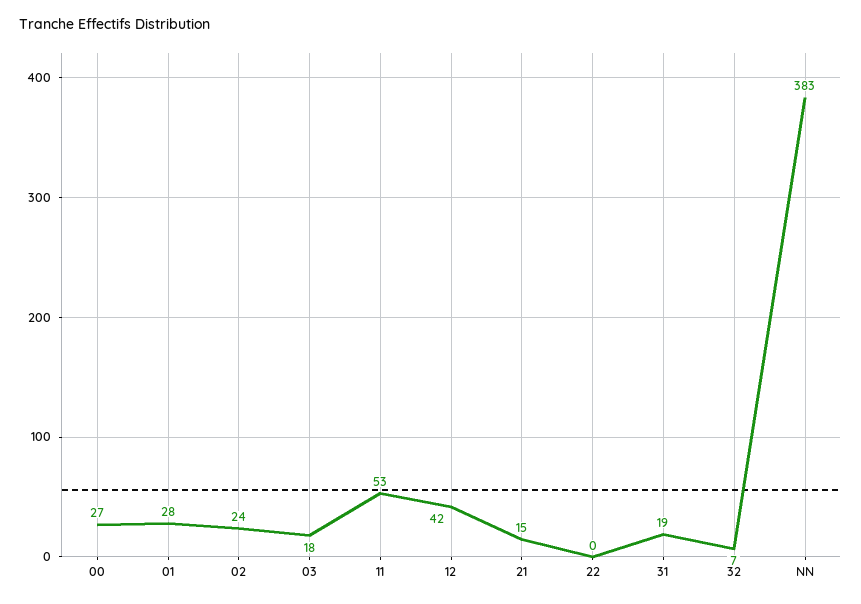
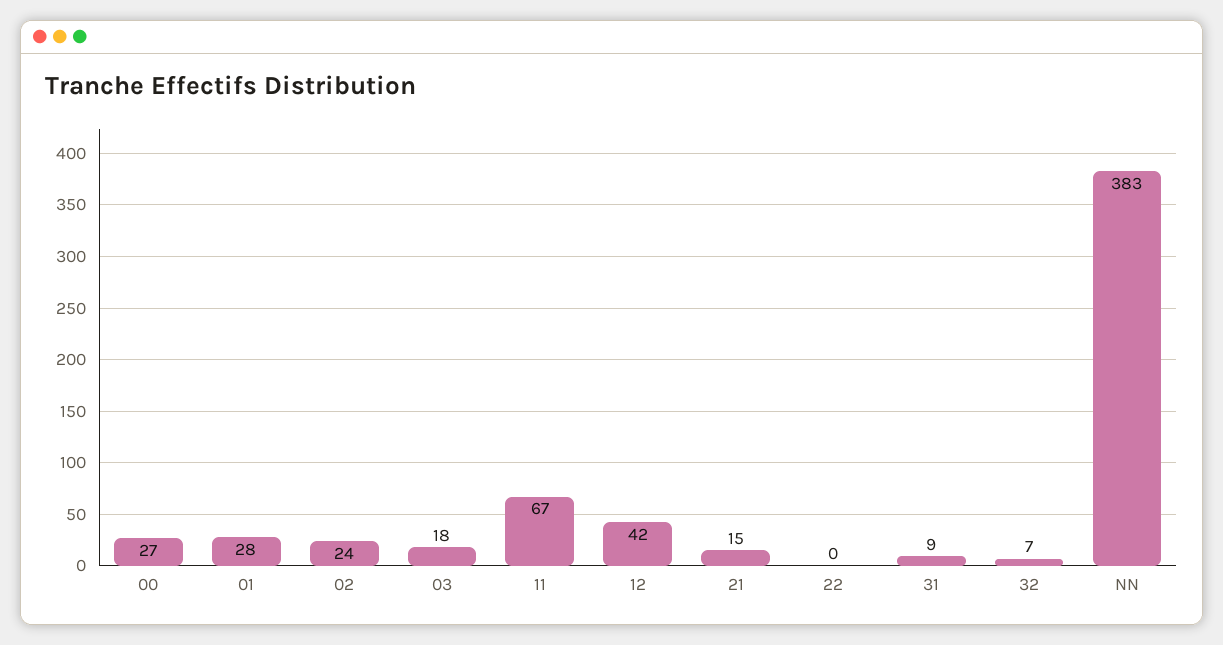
  {
    "00": 27,
    "01": 28,
    "02": 24,
    "03": 18,
-   "11": 53,
+   "11": 67,
    "12": 42,
    "21": 15,
    "22": 0,
-   "31": 19,
+   "31": 9,
    "32": 7,
    "NN": 383
  }

